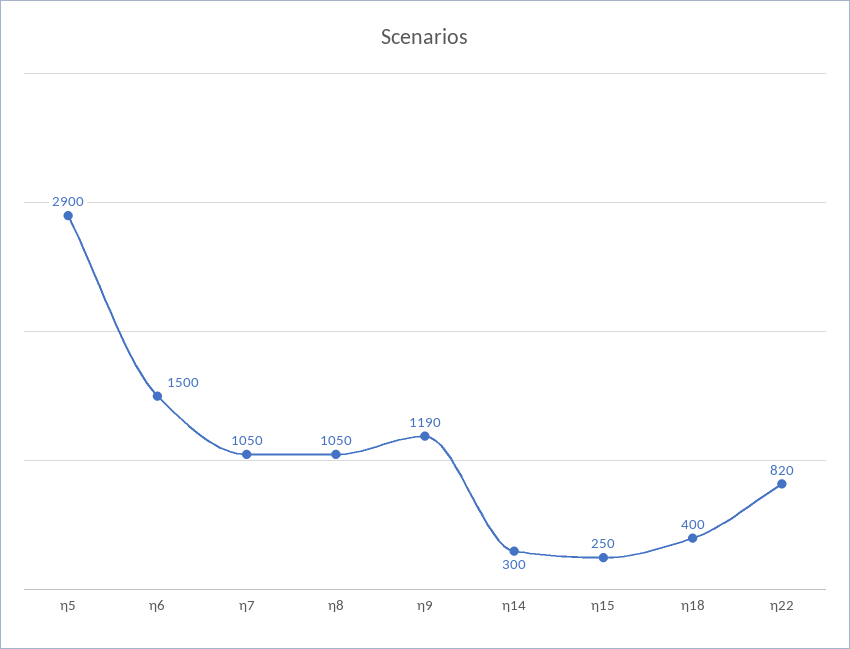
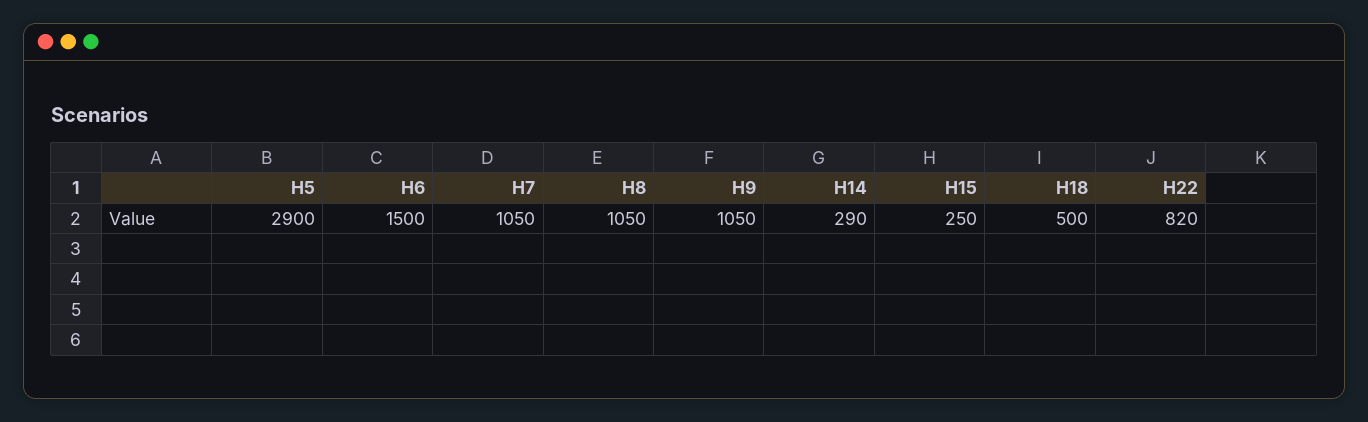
  {
    "η5": 2900,
    "η6": 1500,
    "η7": 1050,
    "η8": 1050,
-   "η9": 1190,
+   "η9": 1050,
-   "η14": 300,
+   "η14": 290,
    "η15": 250,
-   "η18": 400,
+   "η18": 500,
    "η22": 820
  }

